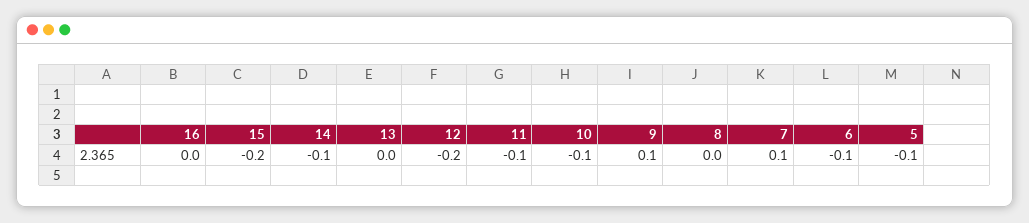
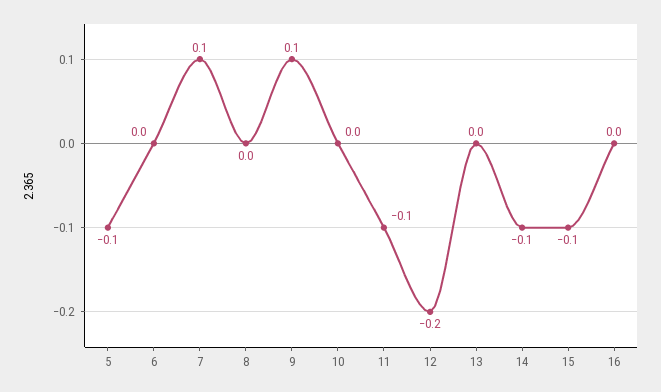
  {
    "16": 0,
-   "15": -0.2,
+   "15": -0.1,
    "14": -0.1,
    "13": 0,
    "12": -0.2,
    "11": -0.1,
-   "10": -0.1,
+   "10": 0,
    "9": 0.1,
    "8": 0,
    "7": 0.1,
-   "6": -0.1,
+   "6": 0,
    "5": -0.1
  }

